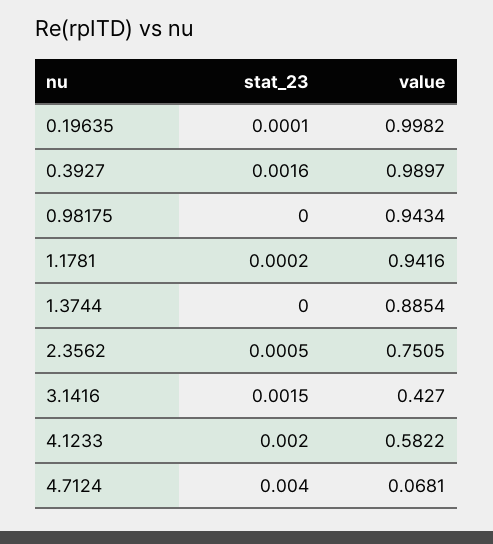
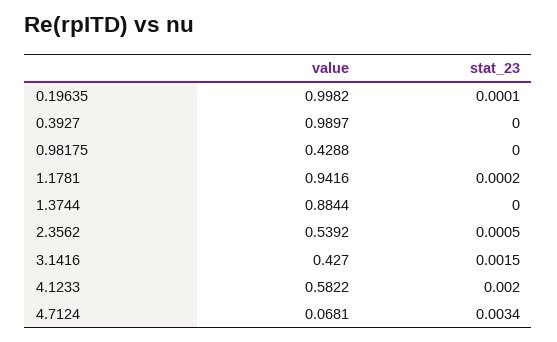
  {
    "stat_23": {
      "0.19635": 0.0001,
-     "0.3927": 0.0016,
+     "0.3927": 0,
      "0.98175": 0,
      "1.1781": 0.0002,
      "1.3744": 0,
      "2.3562": 0.0005,
      "3.1416": 0.0015,
      "4.1233": 0.002,
-     "4.7124": 0.004
+     "4.7124": 0.0034
    },
    "value": {
      "0.19635": 0.9982,
      "0.3927": 0.9897,
-     "0.98175": 0.9434,
+     "0.98175": 0.4288,
      "1.1781": 0.9416,
-     "1.3744": 0.8854,
+     "1.3744": 0.8844,
-     "2.3562": 0.7505,
+     "2.3562": 0.5392,
      "3.1416": 0.427,
      "4.1233": 0.5822,
      "4.7124": 0.0681
    }
  }

